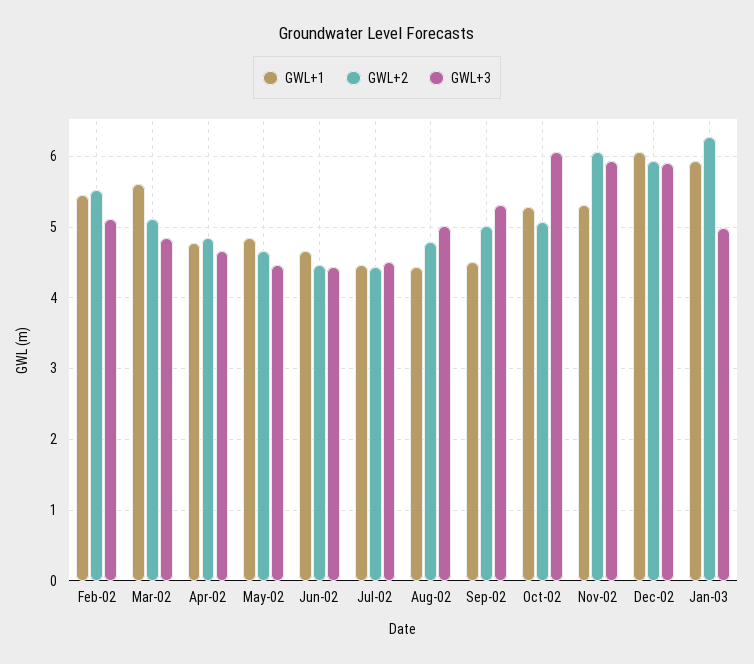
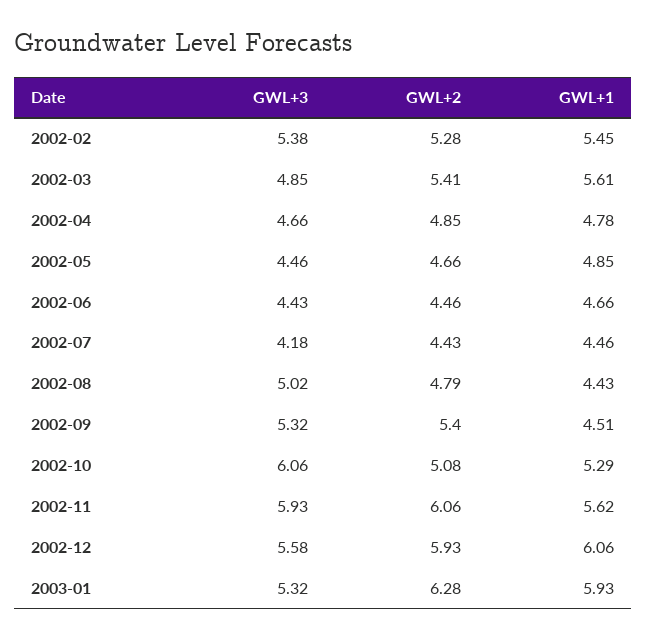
  {
    "GWL+1": {
      "Feb-02": 5.45,
      "Mar-02": 5.61,
      "Apr-02": 4.78,
      "May-02": 4.85,
      "Jun-02": 4.66,
      "Jul-02": 4.46,
      "Aug-02": 4.43,
      "Sep-02": 4.51,
      "Oct-02": 5.29,
-     "Nov-02": 5.3,
+     "Nov-02": 5.62,
      "Dec-02": 6.06,
      "Jan-03": 5.93
    },
    "GWL+2": {
-     "Feb-02": 5.5,
+     "Feb-02": 5.28,
-     "Mar-02": 5.1,
+     "Mar-02": 5.41,
      "Apr-02": 4.85,
      "May-02": 4.66,
      "Jun-02": 4.46,
      "Jul-02": 4.43,
      "Aug-02": 4.79,
-     "Sep-02": 5,
+     "Sep-02": 5.4,
      "Oct-02": 5.08,
      "Nov-02": 6.06,
      "Dec-02": 5.93,
      "Jan-03": 6.28
    },
    "GWL+3": {
-     "Feb-02": 5.1,
+     "Feb-02": 5.38,
      "Mar-02": 4.85,
      "Apr-02": 4.66,
      "May-02": 4.46,
      "Jun-02": 4.43,
-     "Jul-02": 4.5,
+     "Jul-02": 4.18,
      "Aug-02": 5.02,
      "Sep-02": 5.32,
      "Oct-02": 6.06,
      "Nov-02": 5.93,
-     "Dec-02": 5.9,
+     "Dec-02": 5.58,
-     "Jan-03": 5
+     "Jan-03": 5.32
    }
  }

